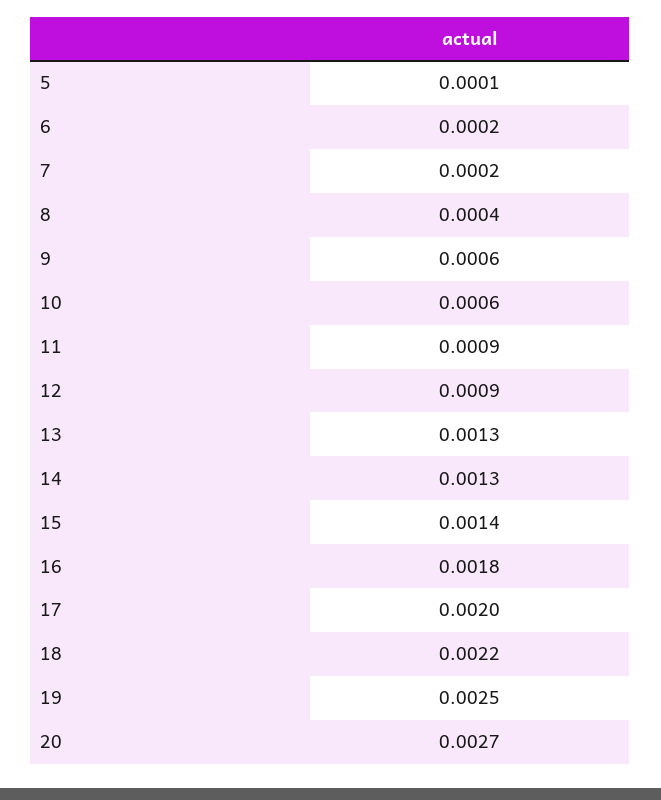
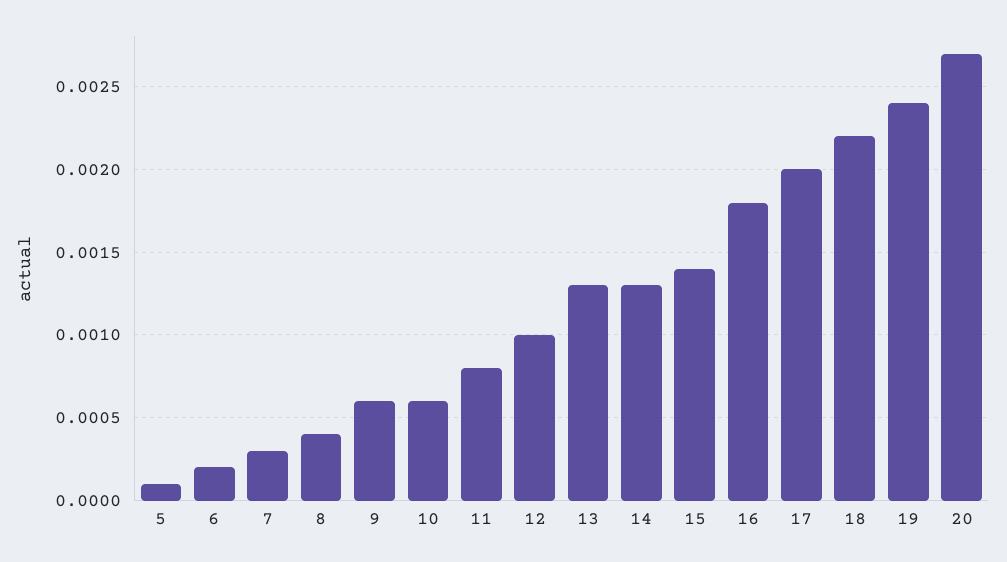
  {
    "5": 0.0001,
    "6": 0.0002,
-   "7": 0.0002,
+   "7": 0.0003,
    "8": 0.0004,
    "9": 0.0006,
    "10": 0.0006,
-   "11": 0.0009,
+   "11": 0.0008,
-   "12": 0.0009,
+   "12": 0.001,
    "13": 0.0013,
    "14": 0.0013,
    "15": 0.0014,
    "16": 0.0018,
    "17": 0.002,
    "18": 0.0022,
-   "19": 0.0025,
+   "19": 0.0024,
    "20": 0.0027
  }

